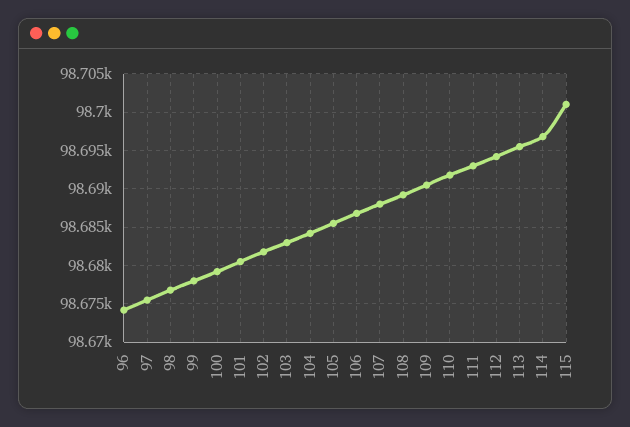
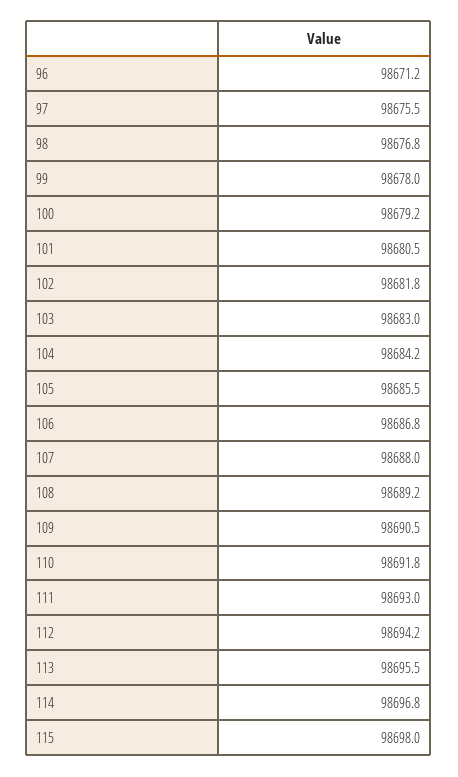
  {
-   "96": 98674,
+   "96": 98671.2,
    "97": 98675.5,
    "98": 98676.8,
    "99": 98678,
    "100": 98679.2,
    "101": 98680.5,
    "102": 98681.8,
    "103": 98683,
    "104": 98684.2,
    "105": 98685.5,
    "106": 98686.8,
    "107": 98688,
    "108": 98689.2,
    "109": 98690.5,
    "110": 98691.8,
    "111": 98693,
    "112": 98694.2,
    "113": 98695.5,
    "114": 98696.8,
-   "115": 98701
+   "115": 98698
  }

